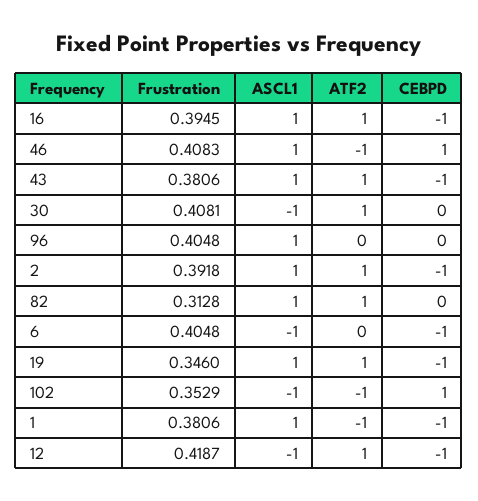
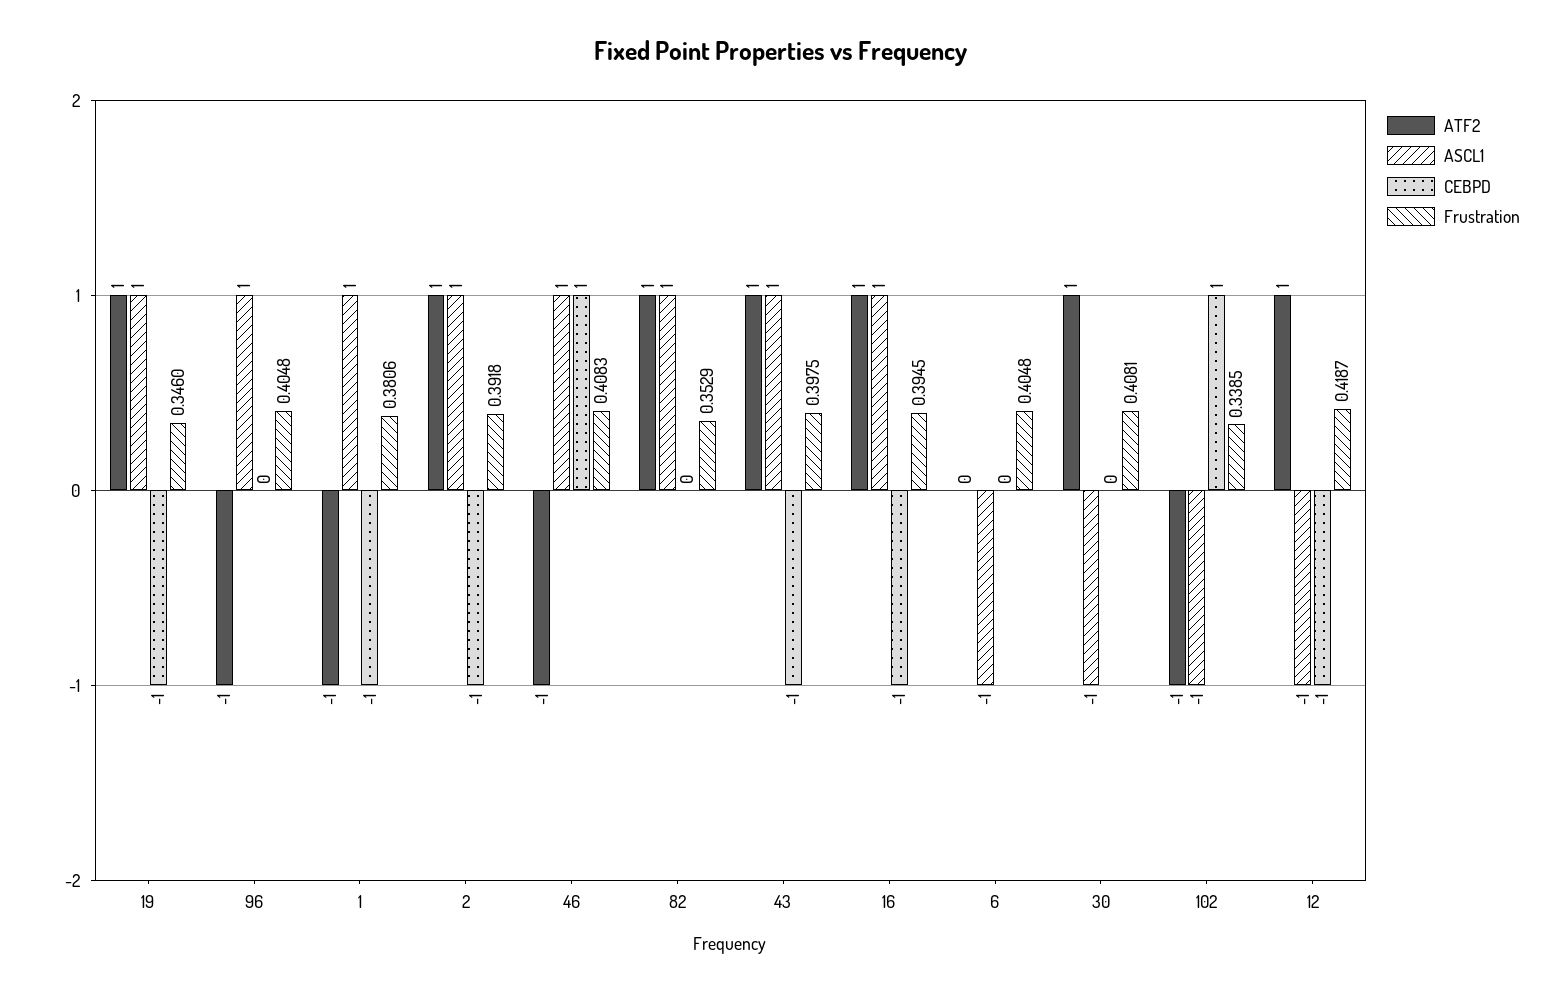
  {
    "Frustration": {
      "16": 0.3945,
      "46": 0.4083,
-     "43": 0.3806,
+     "43": 0.3975,
      "30": 0.4081,
      "96": 0.4048,
      "2": 0.3918,
-     "82": 0.3128,
+     "82": 0.3529,
      "6": 0.4048,
      "19": 0.346,
-     "102": 0.3529,
+     "102": 0.3385,
      "1": 0.3806,
      "12": 0.4187
    },
    "ASCL1": {
      "16": 1,
      "46": 1,
      "43": 1,
      "30": -1,
      "96": 1,
      "2": 1,
      "82": 1,
      "6": -1,
      "19": 1,
      "102": -1,
      "1": 1,
      "12": -1
    },
    "ATF2": {
      "16": 1,
      "46": -1,
      "43": 1,
      "30": 1,
-     "96": 0,
+     "96": -1,
      "2": 1,
      "82": 1,
      "6": 0,
      "19": 1,
      "102": -1,
      "1": -1,
      "12": 1
    },
    "CEBPD": {
      "16": -1,
      "46": 1,
      "43": -1,
      "30": 0,
      "96": 0,
      "2": -1,
      "82": 0,
-     "6": -1,
+     "6": 0,
      "19": -1,
      "102": 1,
      "1": -1,
      "12": -1
    }
  }

